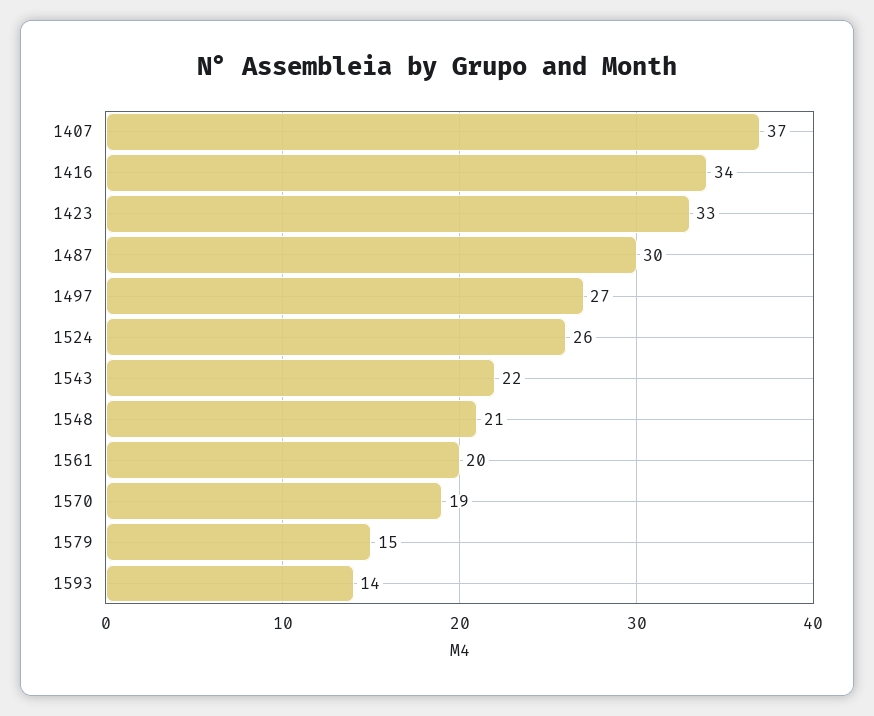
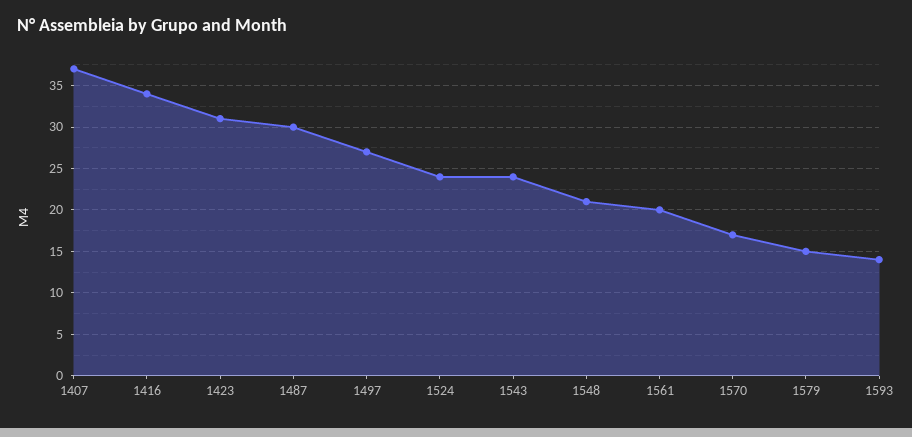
  {
    "1407": 37,
    "1416": 34,
-   "1423": 33,
+   "1423": 31,
    "1487": 30,
    "1497": 27,
-   "1524": 26,
+   "1524": 24,
-   "1543": 22,
+   "1543": 24,
    "1548": 21,
    "1561": 20,
-   "1570": 19,
+   "1570": 17,
    "1579": 15,
    "1593": 14
  }

